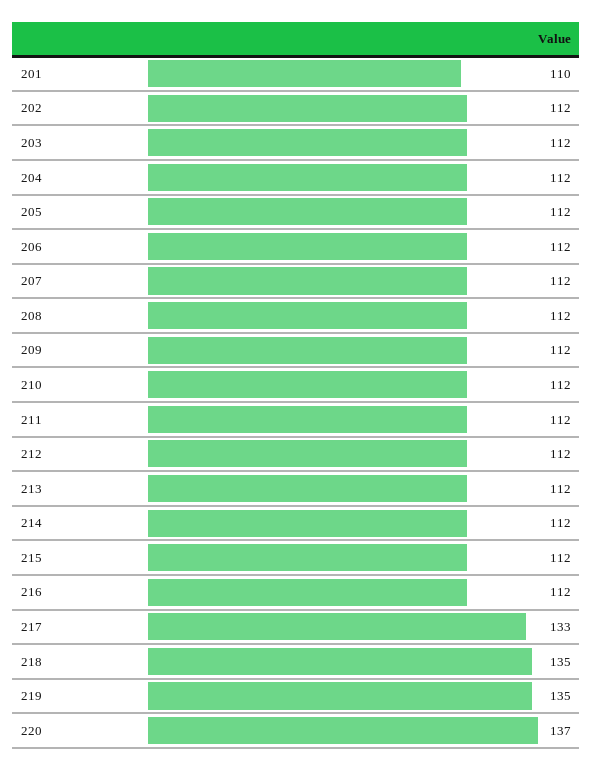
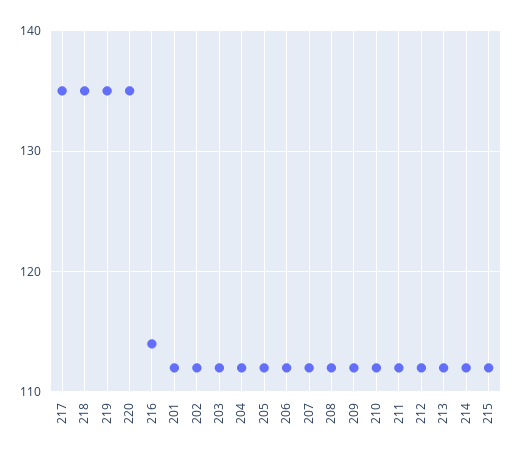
  {
-   "201": 110,
+   "201": 112,
    "202": 112,
    "203": 112,
    "204": 112,
    "205": 112,
    "206": 112,
    "207": 112,
    "208": 112,
    "209": 112,
    "210": 112,
    "211": 112,
    "212": 112,
    "213": 112,
    "214": 112,
    "215": 112,
-   "216": 112,
+   "216": 114,
-   "217": 133,
+   "217": 135,
    "218": 135,
    "219": 135,
-   "220": 137
+   "220": 135
  }

